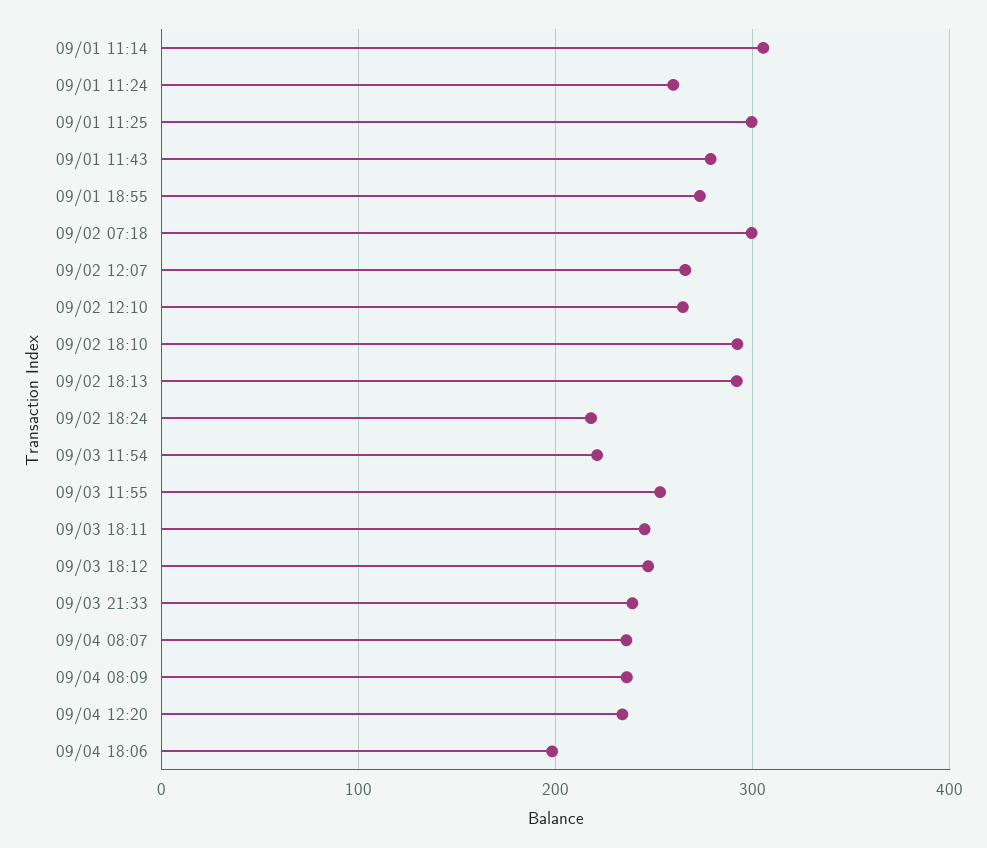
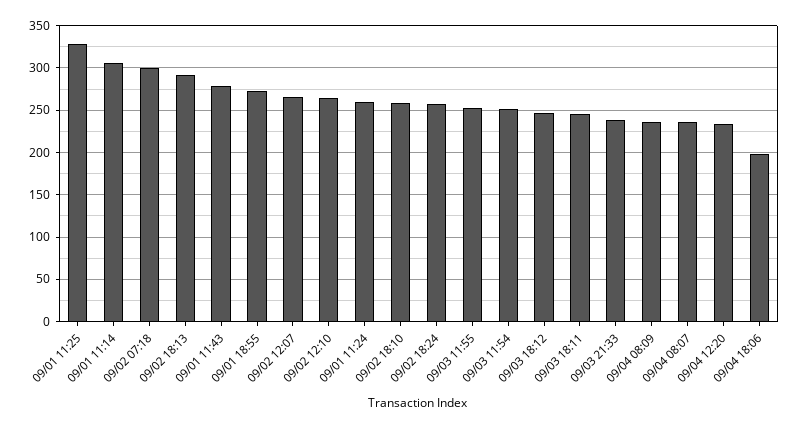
  {
    "09/01 11:14": 310,
    "09/01 11:24": 260,
-   "09/01 11:25": 300,
+   "09/01 11:25": 330,
    "09/01 11:43": 280,
    "09/01 18:55": 270,
    "09/02 07:18": 300,
    "09/02 12:07": 270,
    "09/02 12:10": 260,
-   "09/02 18:10": 290,
+   "09/02 18:10": 260,
    "09/02 18:13": 290,
-   "09/02 18:24": 220,
+   "09/02 18:24": 260,
-   "09/03 11:54": 220,
+   "09/03 11:54": 250,
    "09/03 11:55": 250,
    "09/03 18:11": 250,
    "09/03 18:12": 250,
    "09/03 21:33": 240,
    "09/04 08:07": 240,
    "09/04 08:09": 240,
    "09/04 12:20": 230,
    "09/04 18:06": 200
  }

